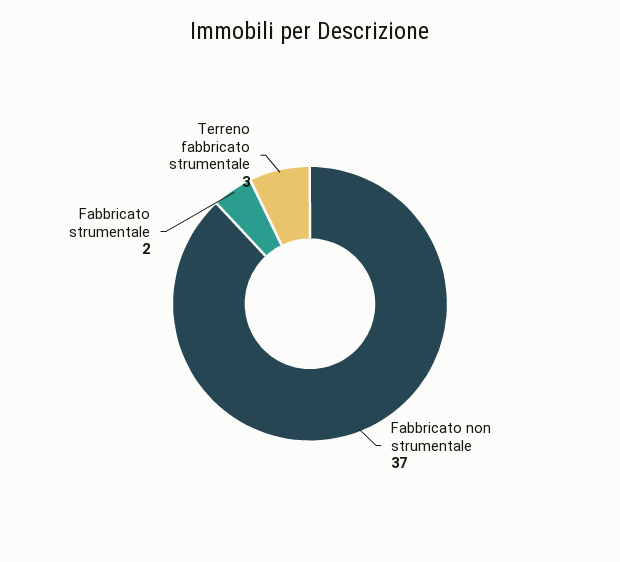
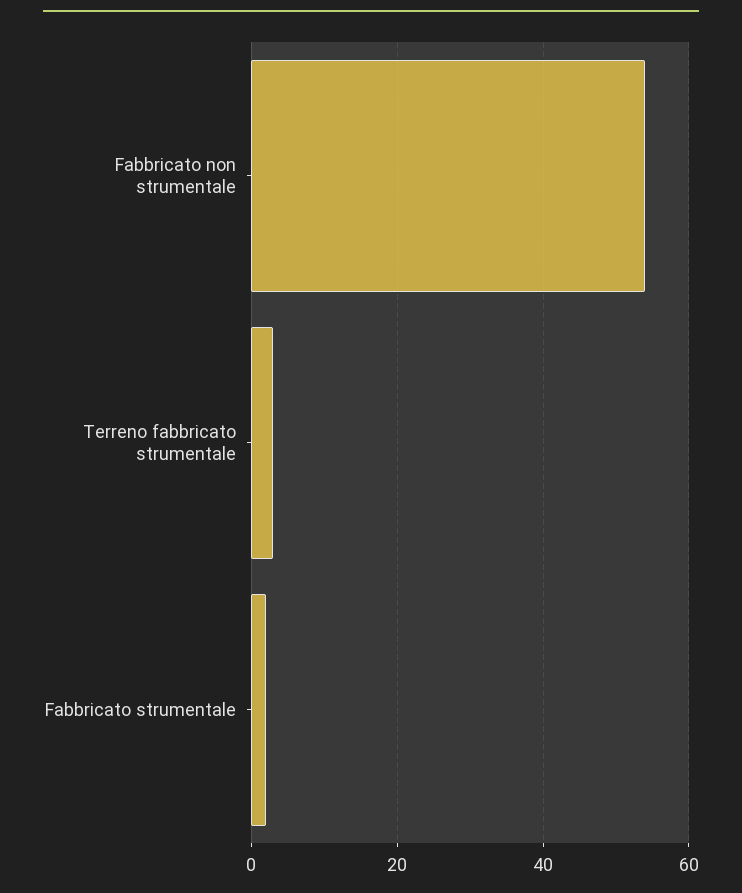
  {
-   "Fabbricato non strumentale": 37,
+   "Fabbricato non strumentale": 55,
    "Fabbricato strumentale": 2,
    "Terreno fabbricato strumentale": 3
  }

